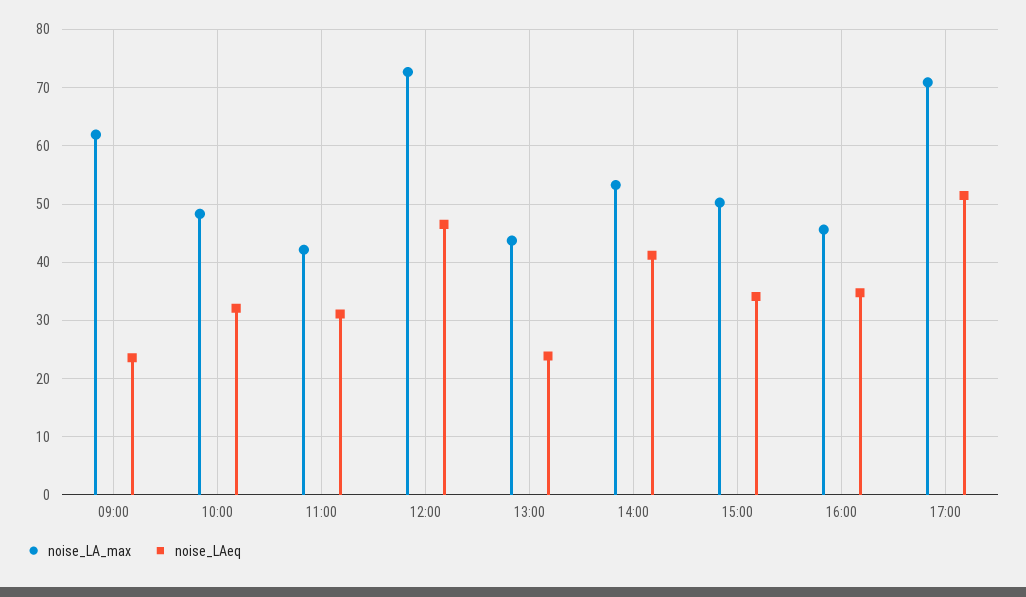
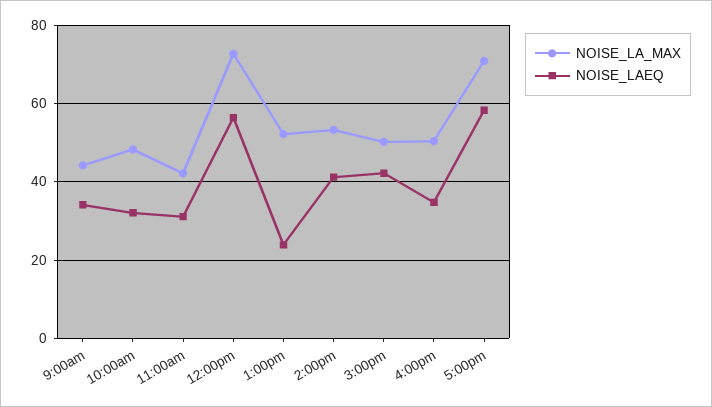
  {
    "noise_LA_max": {
-     "09:00": 62,
+     "09:00": 44,
      "10:00": 48,
      "11:00": 42,
      "12:00": 72,
-     "13:00": 44,
+     "13:00": 52,
      "14:00": 54,
      "15:00": 50,
-     "16:00": 46,
+     "16:00": 50,
      "17:00": 70
    },
    "noise_LAeq": {
-     "09:00": 24,
+     "09:00": 34,
      "10:00": 32,
      "11:00": 32,
-     "12:00": 46,
+     "12:00": 56,
      "13:00": 24,
      "14:00": 42,
-     "15:00": 34,
+     "15:00": 42,
      "16:00": 34,
-     "17:00": 52
+     "17:00": 58
    }
  }

